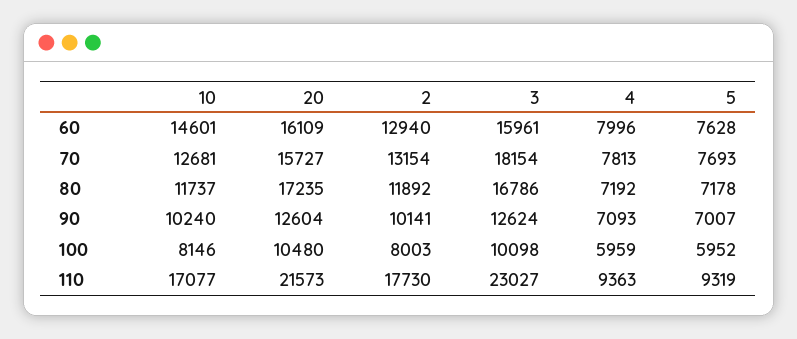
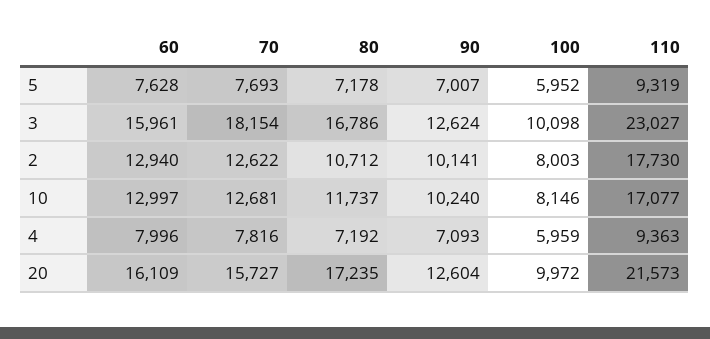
  {
    "10": {
-     "60": 14601,
+     "60": 12997,
      "70": 12681,
      "80": 11737,
      "90": 10240,
      "100": 8146,
      "110": 17077
    },
    "20": {
      "60": 16109,
      "70": 15727,
      "80": 17235,
      "90": 12604,
-     "100": 10480,
+     "100": 9972,
      "110": 21573
    },
    "2": {
      "60": 12940,
-     "70": 13154,
+     "70": 12622,
-     "80": 11892,
+     "80": 10712,
      "90": 10141,
      "100": 8003,
      "110": 17730
    },
    "3": {
      "60": 15961,
      "70": 18154,
      "80": 16786,
      "90": 12624,
      "100": 10098,
      "110": 23027
    },
    "4": {
      "60": 7996,
-     "70": 7813,
+     "70": 7816,
      "80": 7192,
      "90": 7093,
      "100": 5959,
      "110": 9363
    },
    "5": {
      "60": 7628,
      "70": 7693,
      "80": 7178,
      "90": 7007,
      "100": 5952,
      "110": 9319
    }
  }

